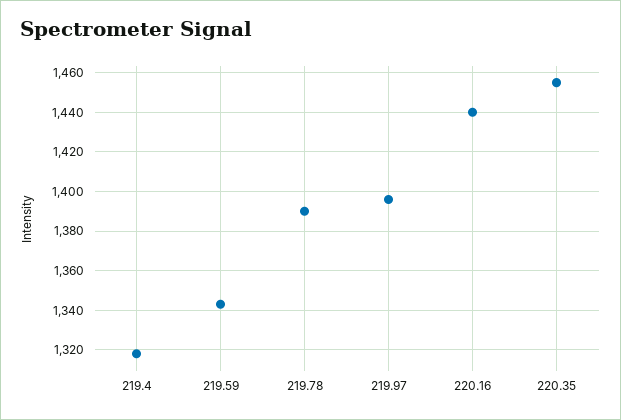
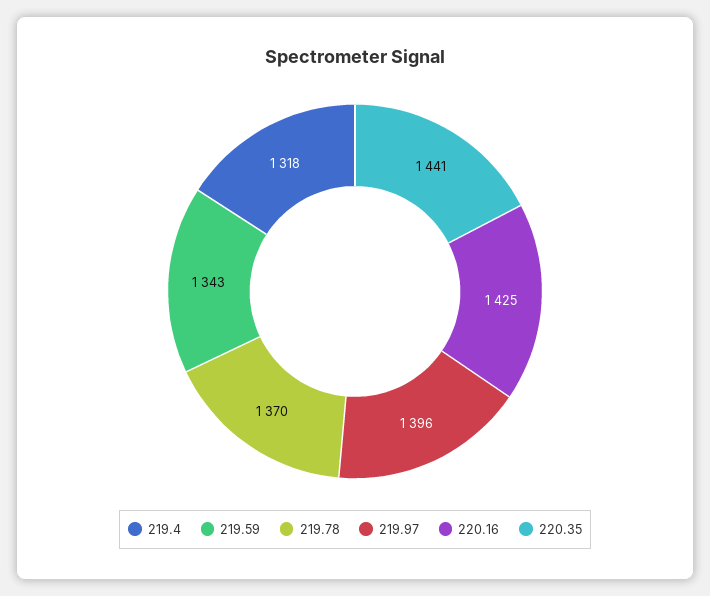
  {
    "219.4": 1318,
    "219.59": 1343,
-   "219.78": 1390,
+   "219.78": 1370,
    "219.97": 1396,
-   "220.16": 1440,
+   "220.16": 1425,
-   "220.35": 1455
+   "220.35": 1441
  }

